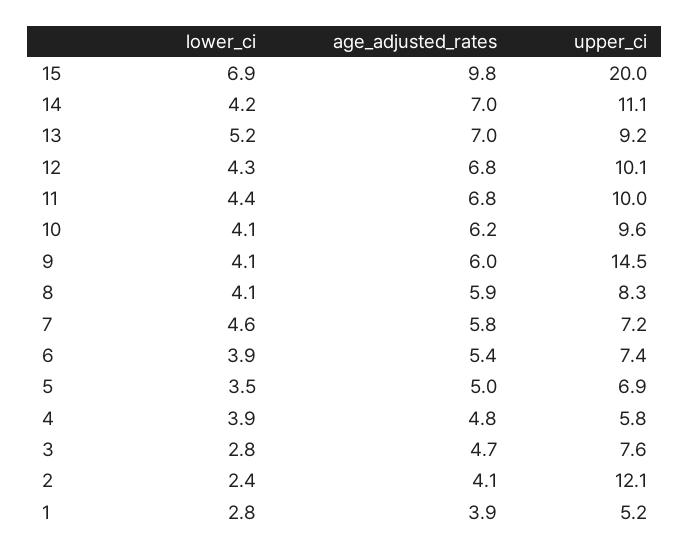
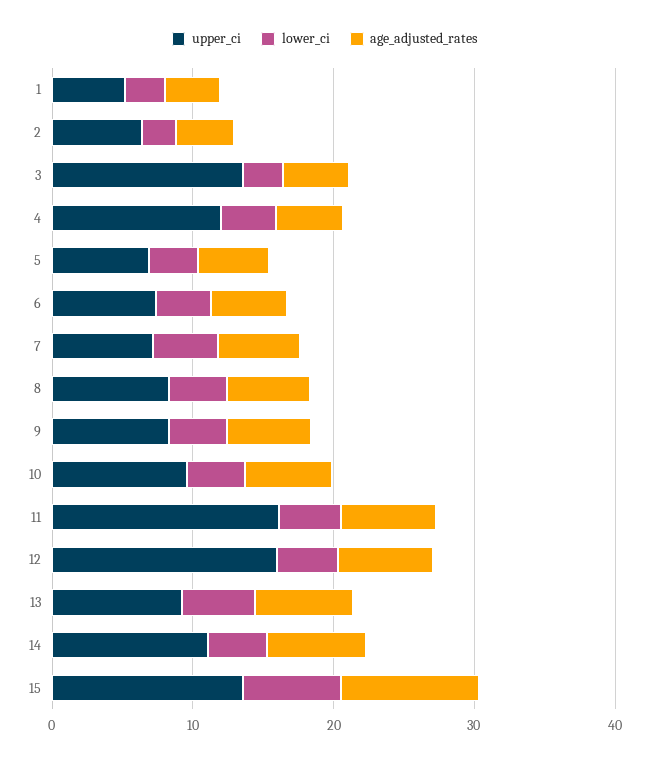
  {
    "lower_ci": {
      "15": 6.9,
      "14": 4.2,
      "13": 5.2,
      "12": 4.3,
      "11": 4.4,
      "10": 4.1,
      "9": 4.1,
      "8": 4.1,
      "7": 4.6,
      "6": 3.9,
      "5": 3.5,
      "4": 3.9,
      "3": 2.8,
      "2": 2.4,
      "1": 2.8
    },
    "age_adjusted_rates": {
      "15": 9.8,
      "14": 7,
      "13": 7,
      "12": 6.8,
      "11": 6.8,
      "10": 6.2,
      "9": 6,
      "8": 5.9,
      "7": 5.8,
      "6": 5.4,
      "5": 5,
      "4": 4.8,
      "3": 4.7,
      "2": 4.1,
      "1": 3.9
    },
    "upper_ci": {
-     "15": 20,
+     "15": 14,
      "14": 11.1,
      "13": 9.2,
-     "12": 10.1,
+     "12": 16,
-     "11": 10,
+     "11": 16,
      "10": 9.6,
-     "9": 14.5,
+     "9": 8,
      "8": 8.3,
      "7": 7.2,
      "6": 7.4,
      "5": 6.9,
-     "4": 5.8,
+     "4": 12,
-     "3": 7.6,
+     "3": 14,
-     "2": 12.1,
+     "2": 6,
      "1": 5.2
    }
  }

